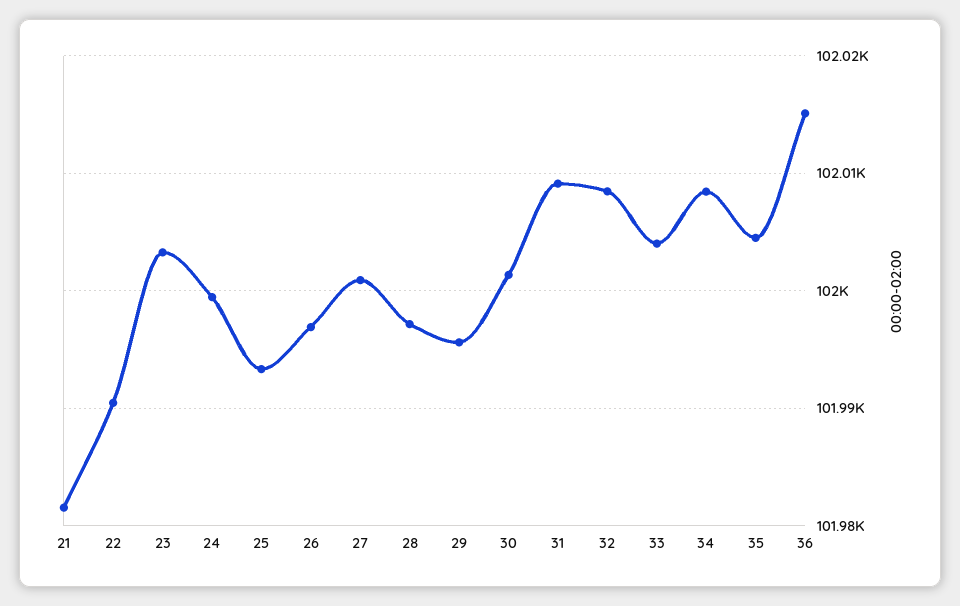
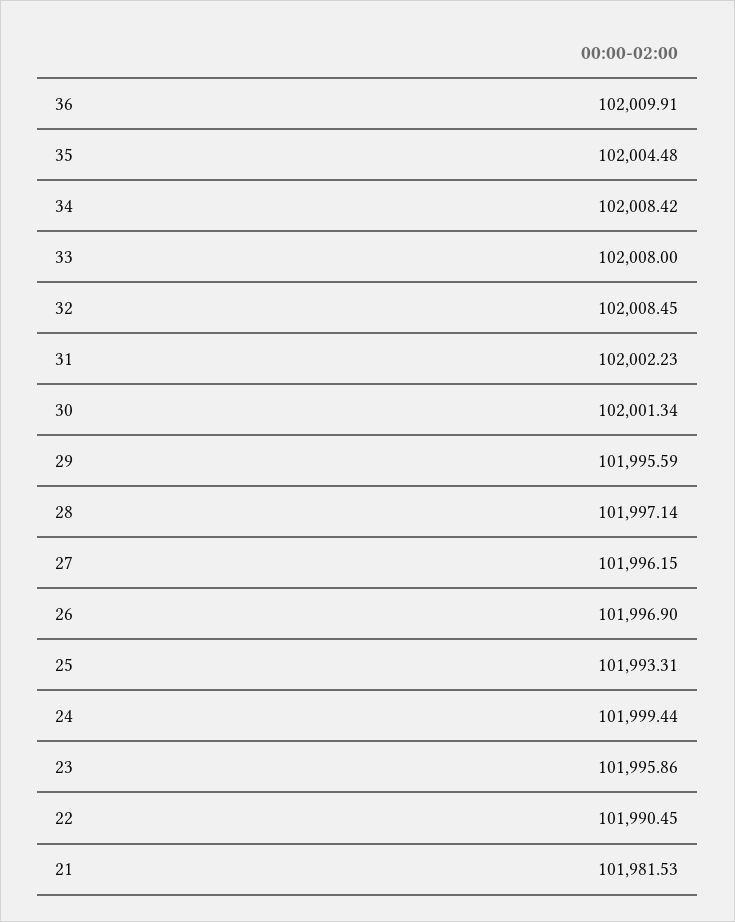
  {
    "21": 101981.53,
    "22": 101990.45,
-   "23": 102003,
+   "23": 101995.86,
    "24": 101999.44,
    "25": 101993.31,
    "26": 101996.9,
-   "27": 102001,
+   "27": 101996.15,
    "28": 101997.14,
    "29": 101995.59,
    "30": 102001.34,
-   "31": 102009,
+   "31": 102002.23,
    "32": 102008.45,
-   "33": 102004,
+   "33": 102008,
    "34": 102008.42,
    "35": 102004.48,
-   "36": 102015
+   "36": 102009.91
  }

